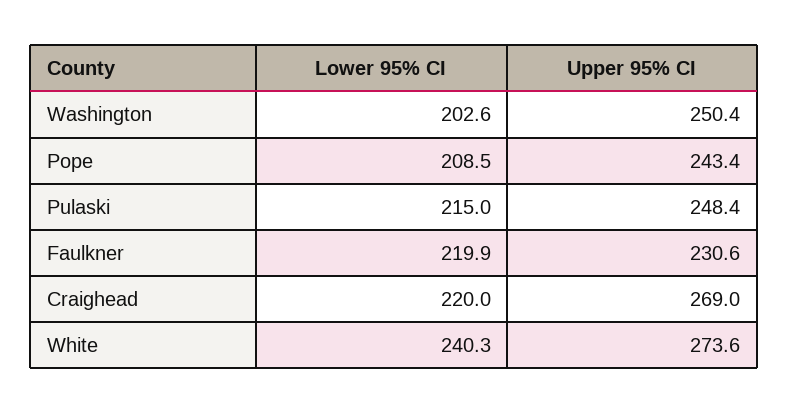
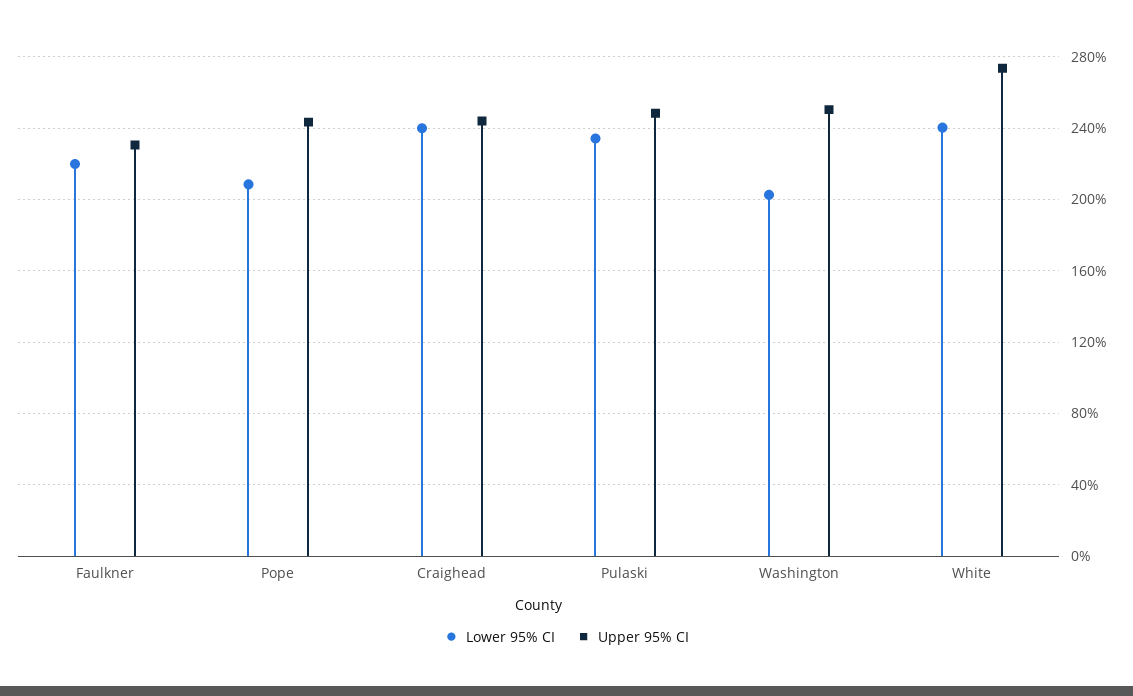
  {
    "Lower 95% CI": {
      "Washington": 202.6,
      "Pope": 208.5,
-     "Pulaski": 215,
+     "Pulaski": 235,
      "Faulkner": 219.9,
-     "Craighead": 220,
+     "Craighead": 240,
      "White": 240.3
    },
    "Upper 95% CI": {
      "Washington": 250.4,
      "Pope": 243.4,
      "Pulaski": 248.4,
      "Faulkner": 230.6,
-     "Craighead": 269,
+     "Craighead": 245,
      "White": 273.6
    }
  }

